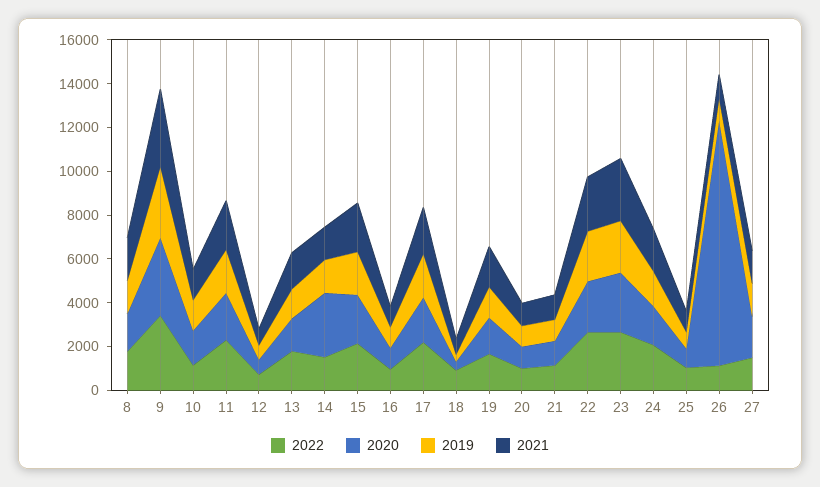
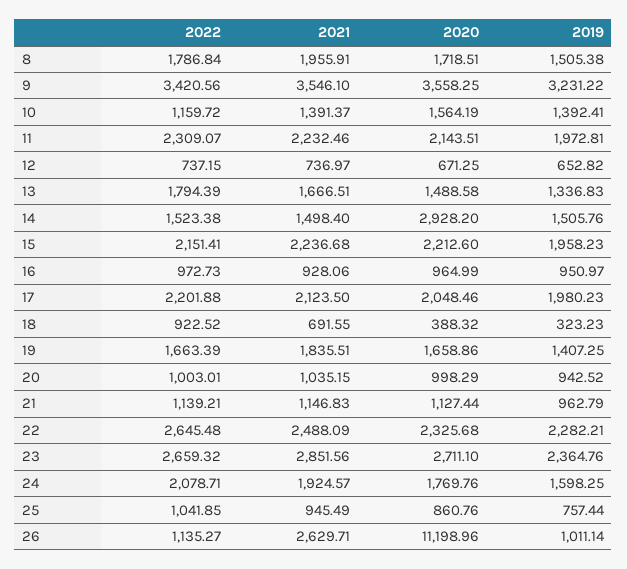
  {
    "2022": {
      "8": 1786.84,
      "9": 3420.56,
      "10": 1159.72,
      "11": 2309.07,
      "12": 737.15,
      "13": 1794.39,
      "14": 1523.38,
      "15": 2151.41,
      "16": 972.73,
      "17": 2201.88,
      "18": 922.52,
      "19": 1663.39,
      "20": 1003.01,
      "21": 1139.21,
      "22": 2645.48,
      "23": 2659.32,
      "24": 2078.71,
      "25": 1041.85,
-     "26": 1135.27,
+     "26": 1135.27
-     "27": 1500
    },
    "2020": {
      "8": 1718.51,
      "9": 3558.25,
      "10": 1564.19,
      "11": 2143.51,
      "12": 671.25,
      "13": 1488.58,
      "14": 2928.2,
      "15": 2212.6,
      "16": 964.99,
      "17": 2048.46,
      "18": 388.32,
      "19": 1658.86,
      "20": 998.29,
      "21": 1127.44,
      "22": 2325.68,
      "23": 2711.1,
      "24": 1769.76,
      "25": 860.76,
-     "26": 11198.96,
+     "26": 11198.96
-     "27": 2000
    },
    "2019": {
      "8": 1505.38,
      "9": 3231.22,
      "10": 1392.41,
      "11": 1972.81,
      "12": 652.82,
      "13": 1336.83,
      "14": 1505.76,
      "15": 1958.23,
      "16": 950.97,
      "17": 1980.23,
      "18": 323.23,
      "19": 1407.25,
      "20": 942.52,
      "21": 962.79,
      "22": 2282.21,
      "23": 2364.76,
      "24": 1598.25,
      "25": 757.44,
-     "26": 1011.14,
+     "26": 1011.14
-     "27": 1500
    },
    "2021": {
      "8": 1955.91,
      "9": 3546.1,
      "10": 1391.37,
      "11": 2232.46,
      "12": 736.97,
      "13": 1666.51,
      "14": 1498.4,
      "15": 2236.68,
      "16": 928.06,
      "17": 2123.5,
      "18": 691.55,
      "19": 1835.51,
      "20": 1035.15,
      "21": 1146.83,
      "22": 2488.09,
      "23": 2851.56,
      "24": 1924.57,
      "25": 945.49,
-     "26": 1000,
+     "26": 2629.71
-     "27": 1500
    }
  }

